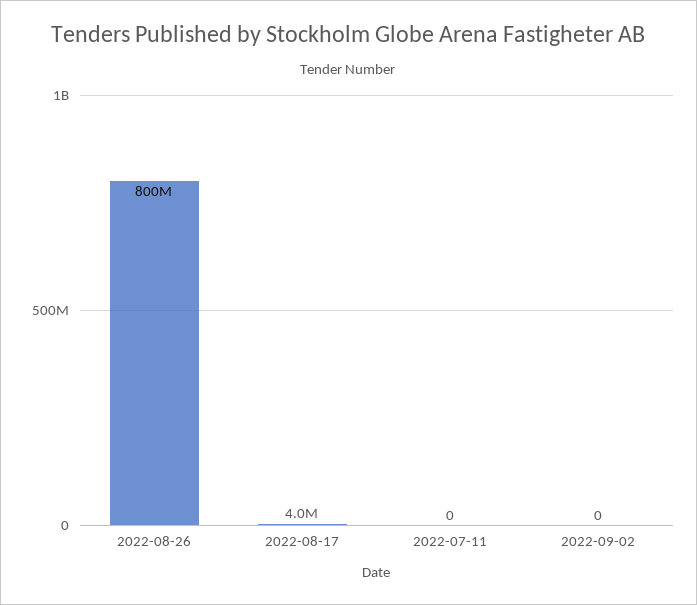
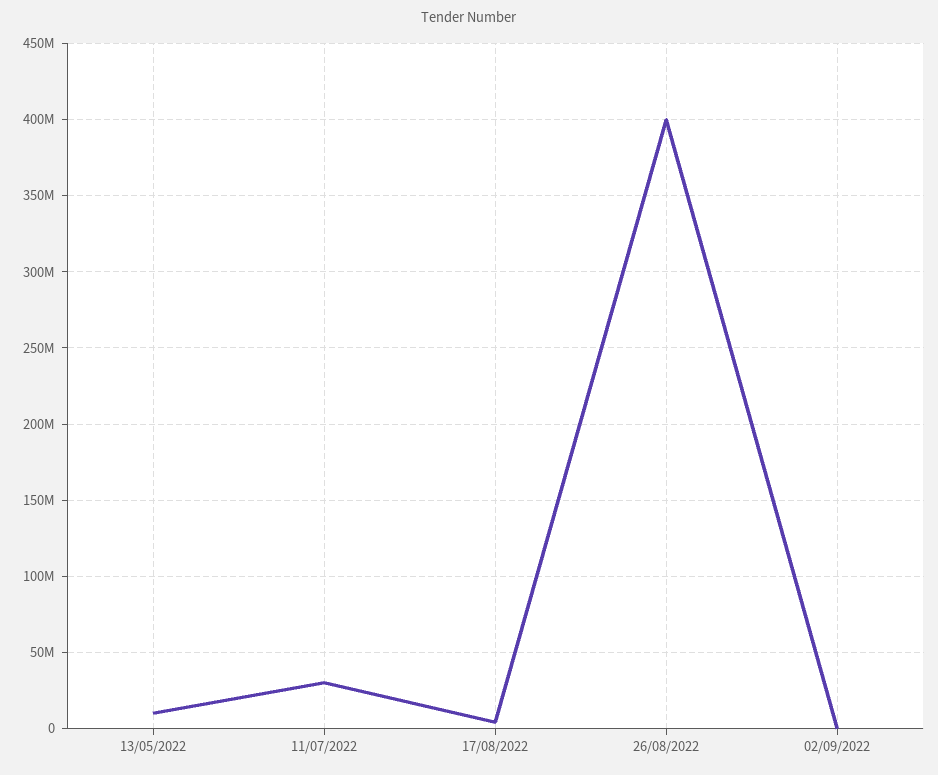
  {
-   "2022-08-26": 800000000,
+   "2022-08-26": 400000000,
    "2022-08-17": 4000000,
-   "2022-07-11": 0,
+   "2022-07-11": 30000000,
-   "2022-09-02": 0
+   "2022-09-02": 0,
+   "13/05/2022": 10000000
  }

